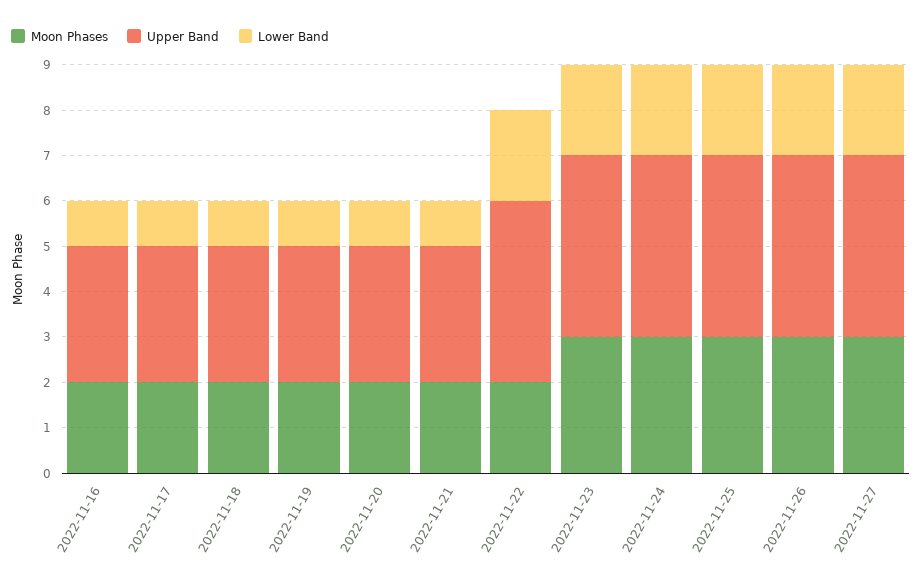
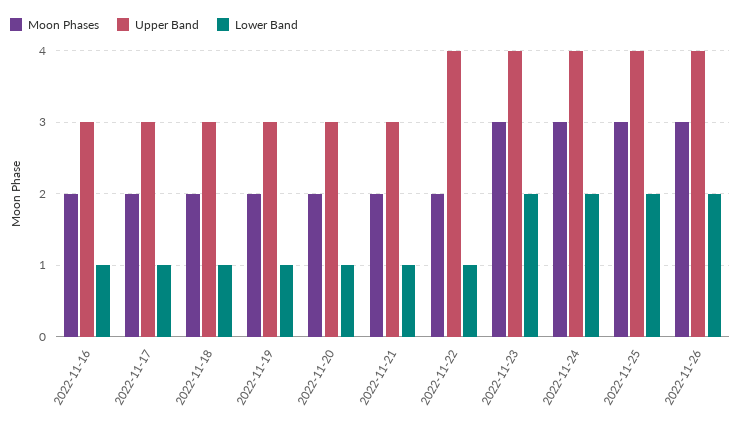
  {
    "Moon Phases": {
      "2022-11-16": 2,
      "2022-11-17": 2,
      "2022-11-18": 2,
      "2022-11-19": 2,
      "2022-11-20": 2,
      "2022-11-21": 2,
      "2022-11-22": 2,
      "2022-11-23": 3,
      "2022-11-24": 3,
      "2022-11-25": 3,
-     "2022-11-26": 3,
+     "2022-11-26": 3
-     "2022-11-27": 3
    },
    "Upper Band": {
      "2022-11-16": 3,
      "2022-11-17": 3,
      "2022-11-18": 3,
      "2022-11-19": 3,
      "2022-11-20": 3,
      "2022-11-21": 3,
      "2022-11-22": 4,
      "2022-11-23": 4,
      "2022-11-24": 4,
      "2022-11-25": 4,
-     "2022-11-26": 4,
+     "2022-11-26": 4
-     "2022-11-27": 4
    },
    "Lower Band": {
      "2022-11-16": 1,
      "2022-11-17": 1,
      "2022-11-18": 1,
      "2022-11-19": 1,
      "2022-11-20": 1,
      "2022-11-21": 1,
-     "2022-11-22": 2,
+     "2022-11-22": 1,
      "2022-11-23": 2,
      "2022-11-24": 2,
      "2022-11-25": 2,
-     "2022-11-26": 2,
+     "2022-11-26": 2
-     "2022-11-27": 2
    }
  }

